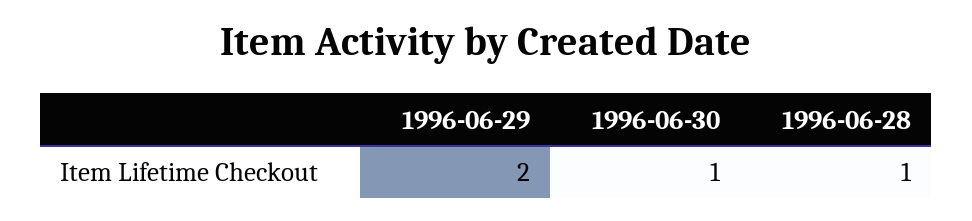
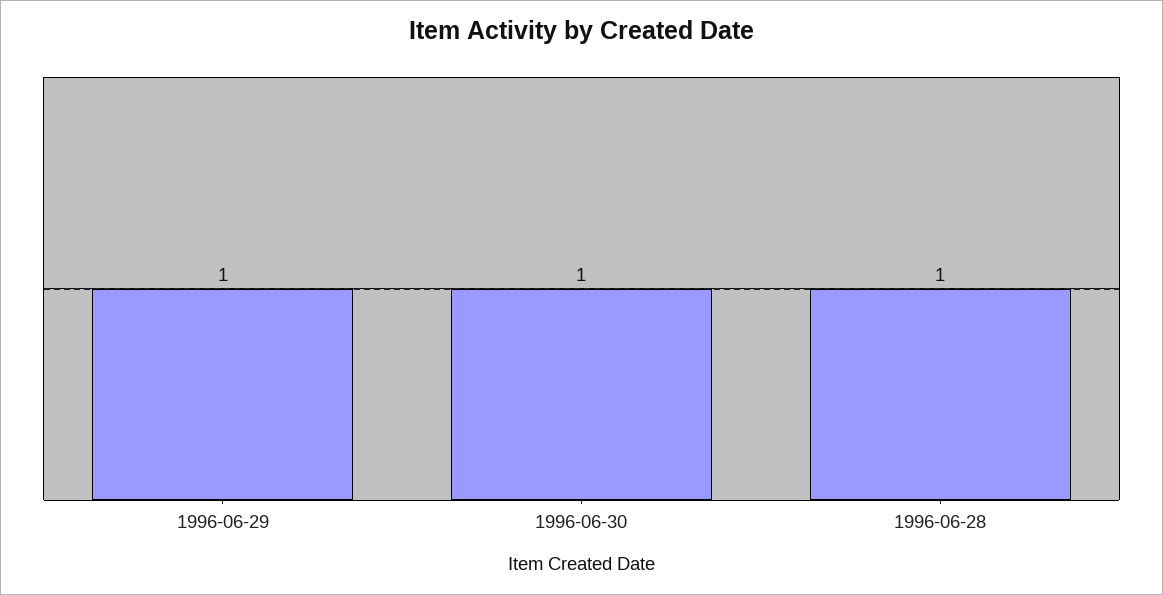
  {
-   "1996-06-29": 2,
+   "1996-06-29": 1,
    "1996-06-30": 1,
    "1996-06-28": 1
  }

